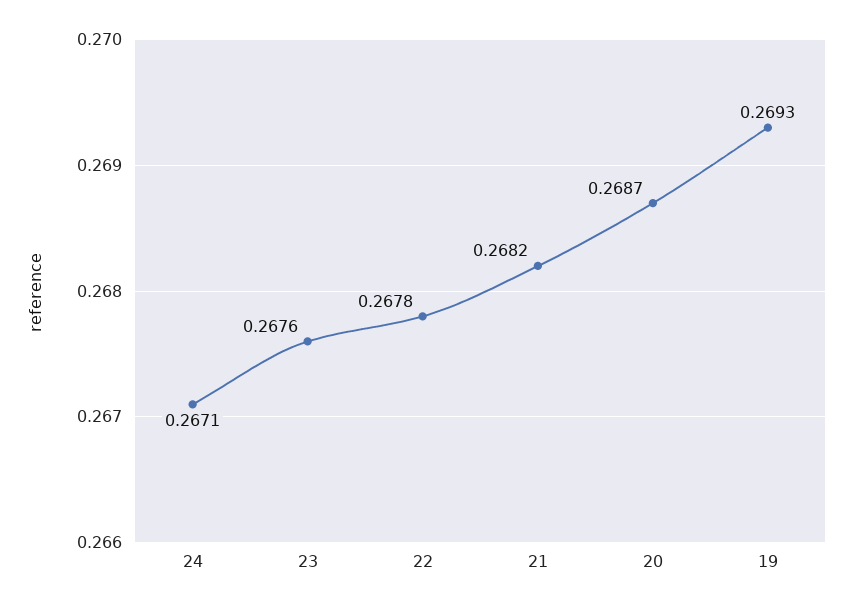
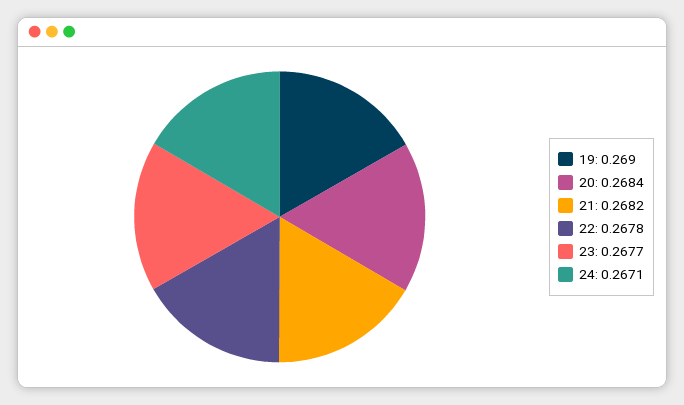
  {
    "24": 0.2671,
-   "23": 0.2676,
+   "23": 0.2677,
    "22": 0.2678,
    "21": 0.2682,
-   "20": 0.2687,
+   "20": 0.2684,
-   "19": 0.2693
+   "19": 0.269
  }

